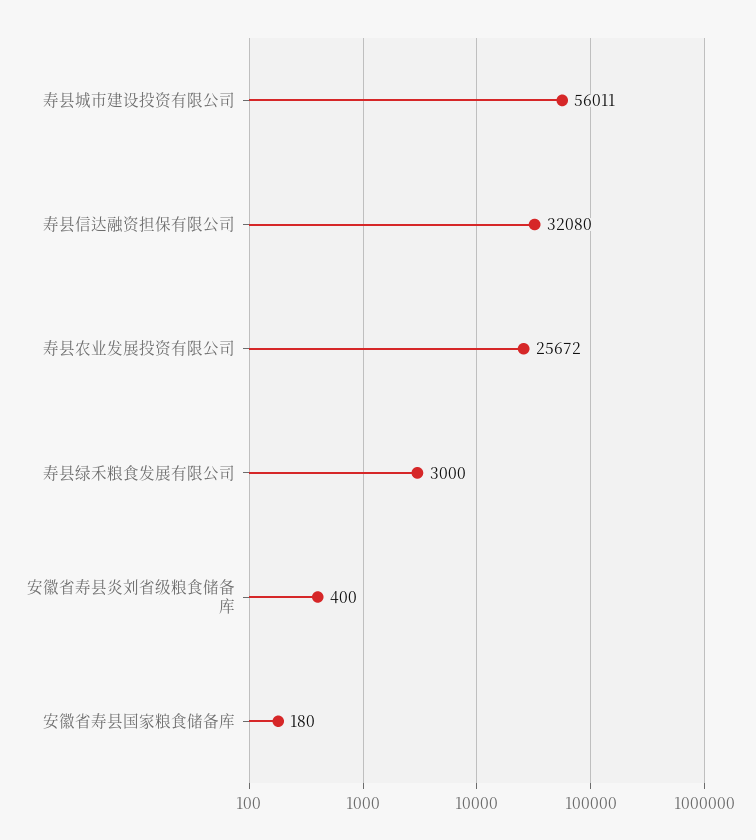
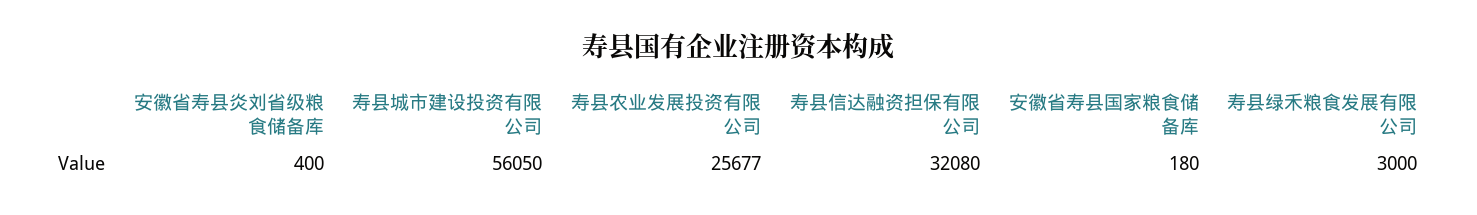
  {
-   "寿县城市建设投资有限公司": 56011,
+   "寿县城市建设投资有限公司": 56050,
    "寿县信达融资担保有限公司": 32080,
-   "寿县农业发展投资有限公司": 25672,
+   "寿县农业发展投资有限公司": 25677,
    "寿县绿禾粮食发展有限公司": 3000,
    "安徽省寿县炎刘省级粮食储备库": 400,
    "安徽省寿县国家粮食储备库": 180
  }

